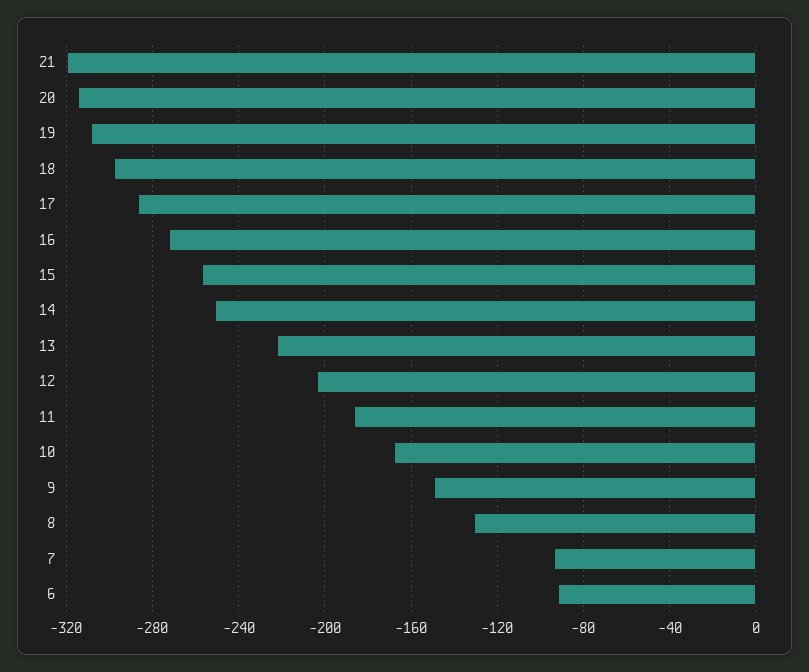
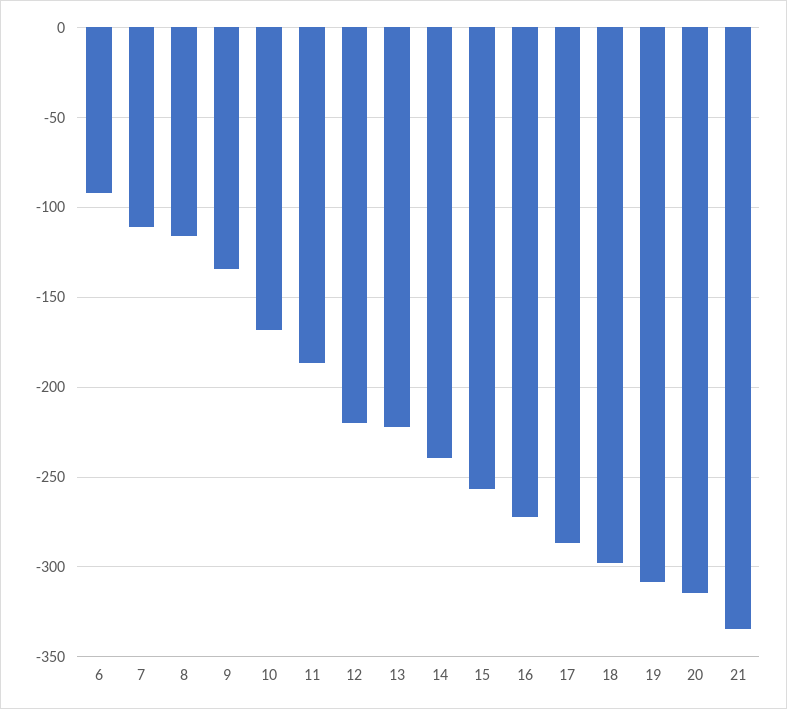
  {
-   "21": -320,
+   "21": -335,
    "20": -315,
    "19": -310,
    "18": -300,
    "17": -285,
    "16": -270,
    "15": -255,
-   "14": -250,
+   "14": -240,
    "13": -220,
-   "12": -205,
+   "12": -220,
    "11": -185,
    "10": -170,
-   "9": -150,
+   "9": -135,
-   "8": -130,
+   "8": -115,
-   "7": -95,
+   "7": -110,
    "6": -90
  }

